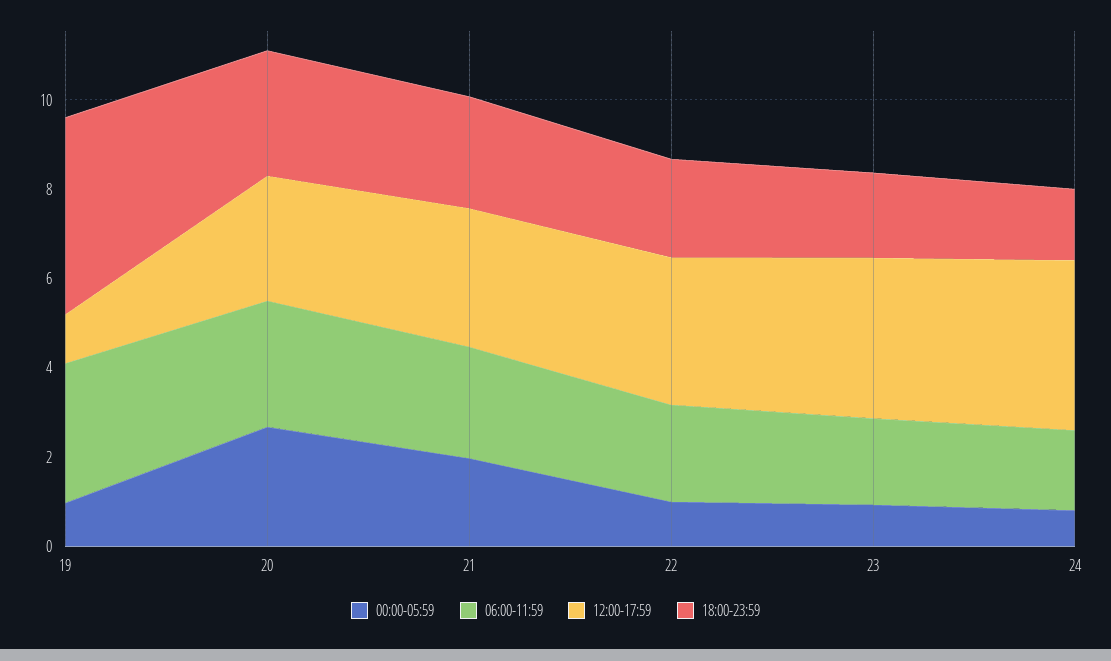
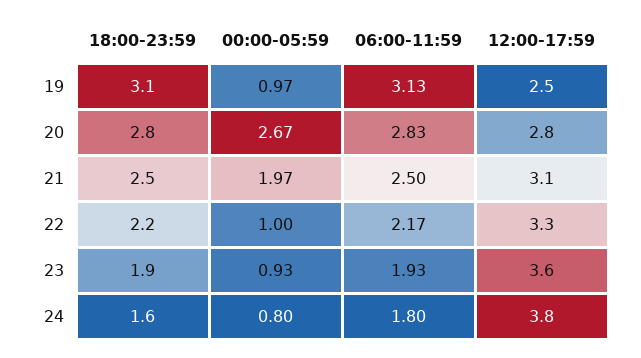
  {
    "00:00-05:59": {
      "19": 0.97,
      "20": 2.67,
      "21": 1.97,
      "22": 1,
      "23": 0.93,
      "24": 0.8
    },
    "06:00-11:59": {
      "19": 3.13,
      "20": 2.83,
      "21": 2.5,
      "22": 2.17,
      "23": 1.93,
      "24": 1.8
    },
    "12:00-17:59": {
-     "19": 1,
+     "19": 2.5,
      "20": 2.8,
      "21": 3.1,
      "22": 3.3,
      "23": 3.6,
      "24": 3.8
    },
    "18:00-23:59": {
-     "19": 4.5,
+     "19": 3.1,
      "20": 2.8,
      "21": 2.5,
      "22": 2.2,
      "23": 1.9,
      "24": 1.6
    }
  }

